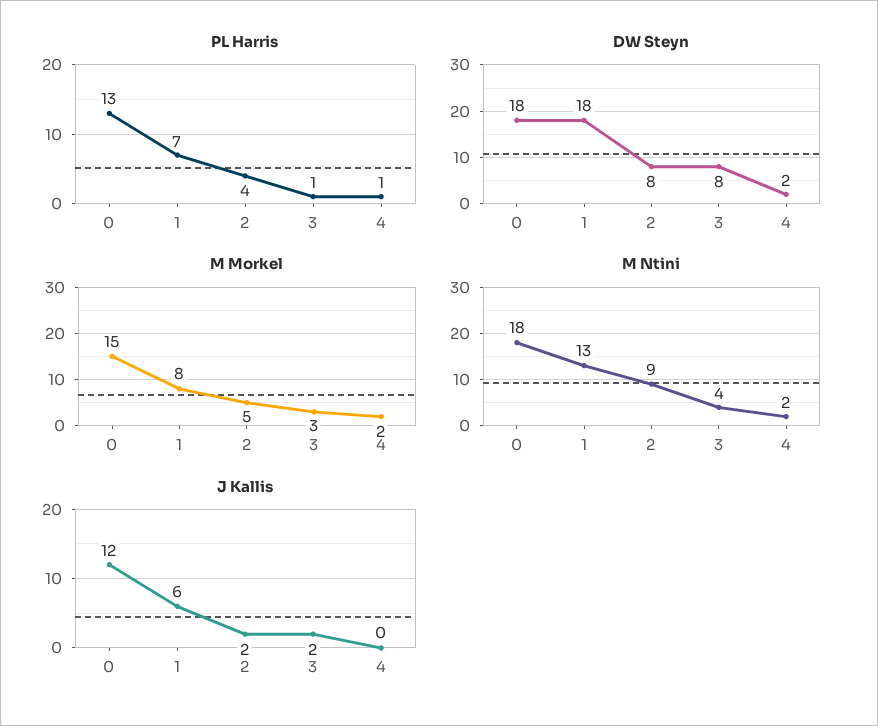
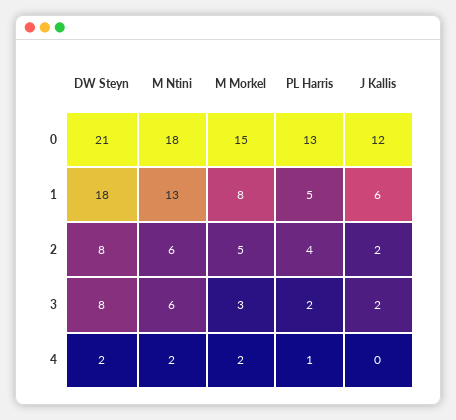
  {
    "PL Harris": {
      "0": 13,
-     "1": 7,
+     "1": 5,
      "2": 4,
-     "3": 1,
+     "3": 2,
      "4": 1
    },
    "DW Steyn": {
-     "0": 18,
+     "0": 21,
      "1": 18,
      "2": 8,
      "3": 8,
      "4": 2
    },
    "M Morkel": {
      "0": 15,
      "1": 8,
      "2": 5,
      "3": 3,
      "4": 2
    },
    "M Ntini": {
      "0": 18,
      "1": 13,
-     "2": 9,
+     "2": 6,
-     "3": 4,
+     "3": 6,
      "4": 2
    },
    "J Kallis": {
      "0": 12,
      "1": 6,
      "2": 2,
      "3": 2,
      "4": 0
    }
  }

